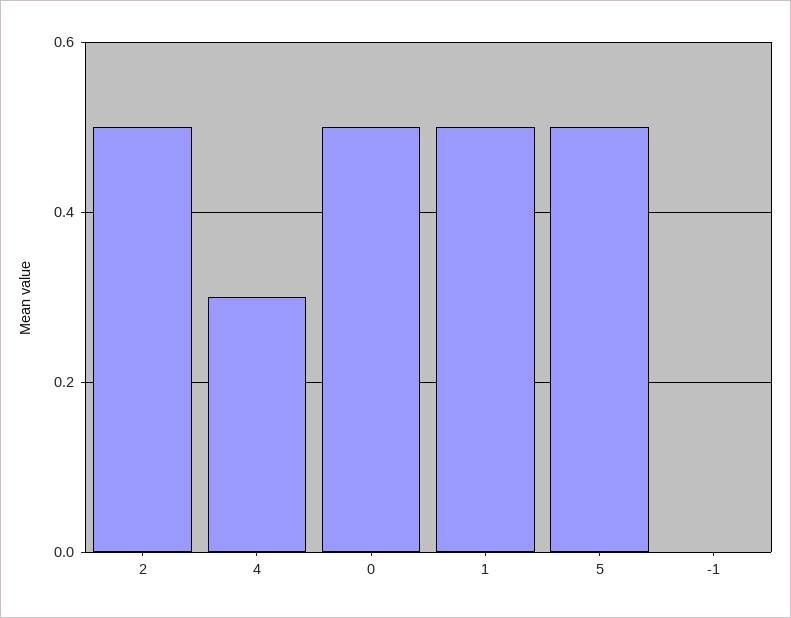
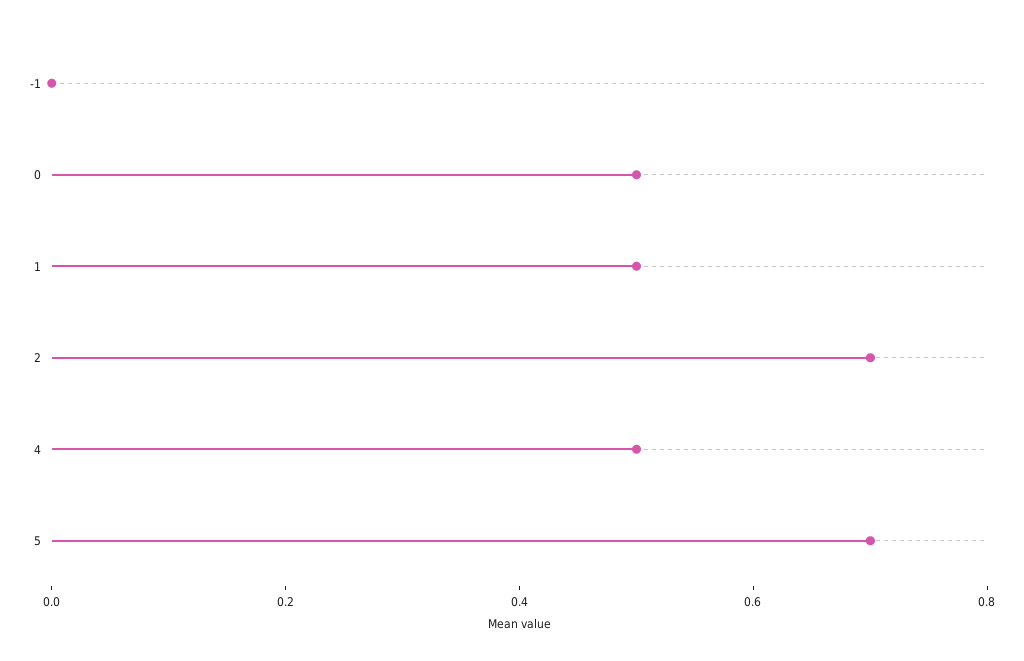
  {
-   "2": 0.5,
+   "2": 0.7,
-   "4": 0.3,
+   "4": 0.5,
    "0": 0.5,
    "1": 0.5,
-   "5": 0.5,
+   "5": 0.7,
    "-1": 0
  }

